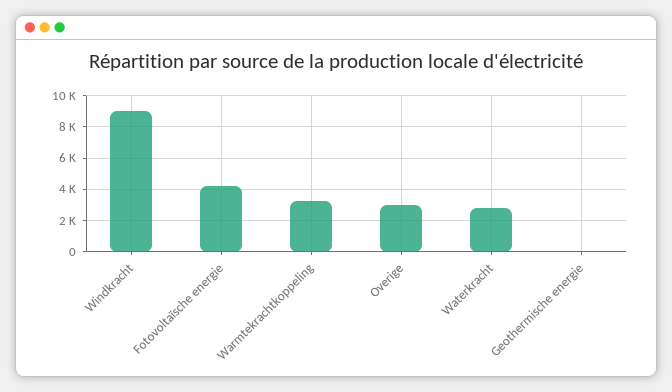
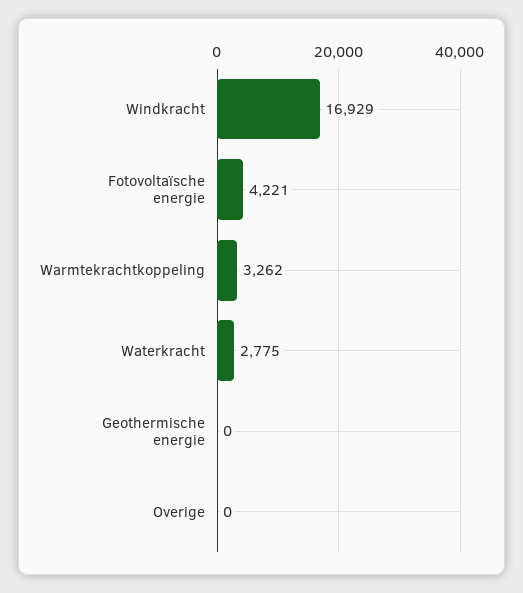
  {
-   "Windkracht": 9000,
+   "Windkracht": 16929,
    "Fotovoltaïsche energie": 4221,
    "Warmtekrachtkoppeling": 3262,
-   "Overige": 3000,
+   "Overige": 0,
    "Waterkracht": 2775,
    "Geothermische energie": 0
  }

